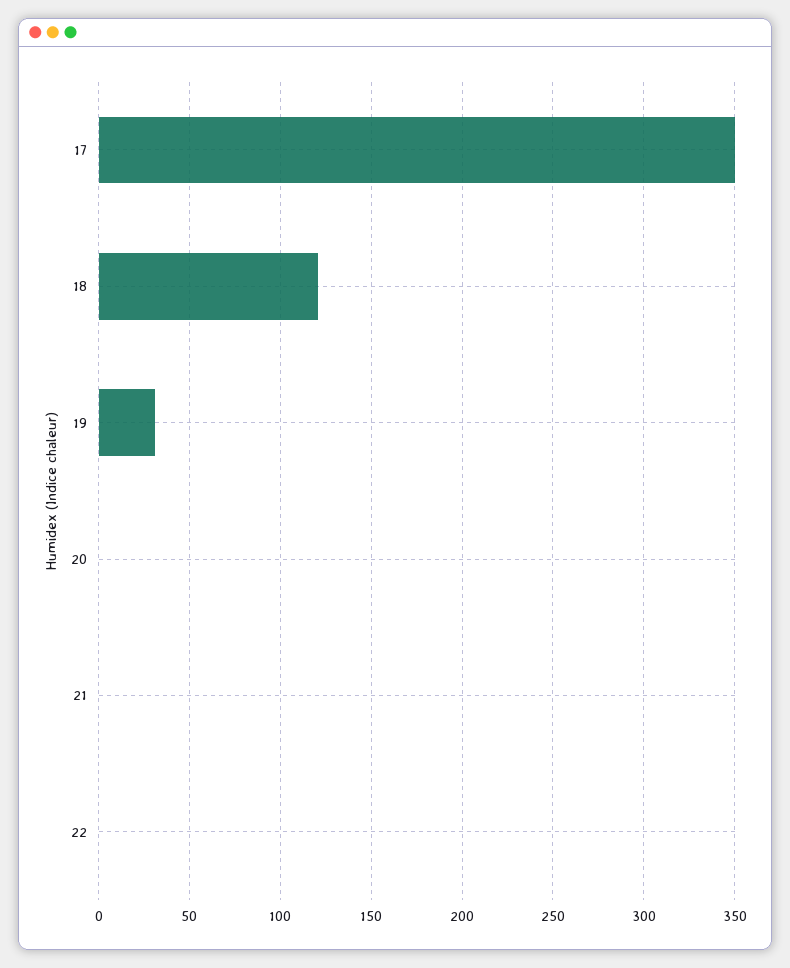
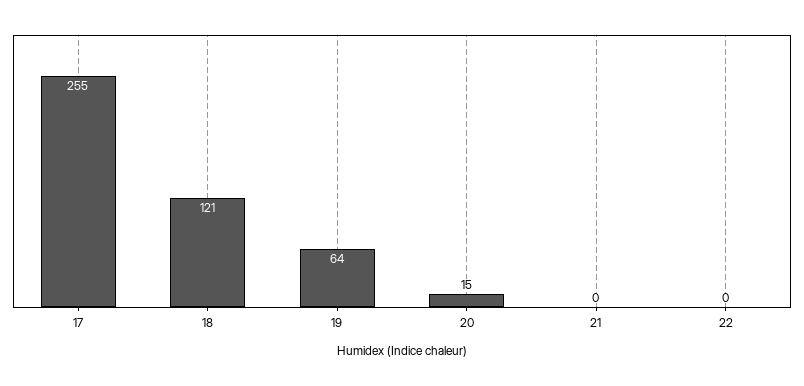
  {
-   "17": 350,
+   "17": 255,
    "18": 121,
-   "19": 30,
+   "19": 64,
-   "20": 0,
+   "20": 15,
    "21": 0,
    "22": 0
  }

